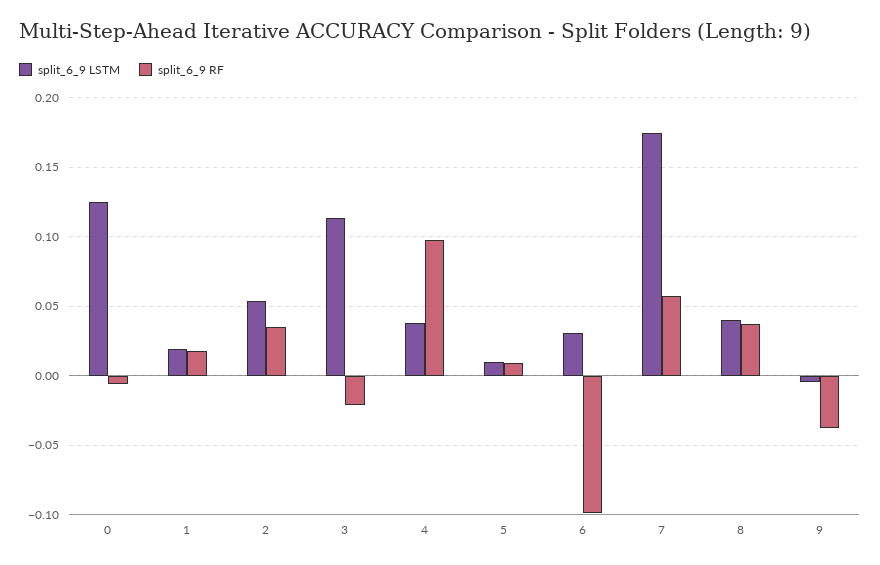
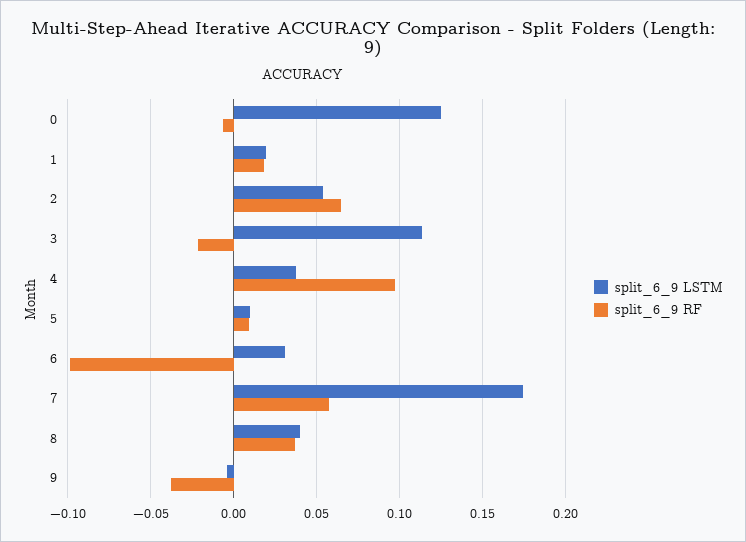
  {
    "split_6_9 LSTM": {
      "0": 0.125,
      "1": 0.02,
      "2": 0.055,
      "3": 0.115,
      "4": 0.04,
      "5": 0.01,
      "6": 0.03,
      "7": 0.175,
      "8": 0.04,
      "9": -0.005
    },
    "split_6_9 RF": {
      "0": -0.005,
      "1": 0.02,
-     "2": 0.035,
+     "2": 0.065,
      "3": -0.02,
      "4": 0.095,
      "5": 0.01,
      "6": -0.1,
      "7": 0.055,
      "8": 0.035,
      "9": -0.04
    }
  }

